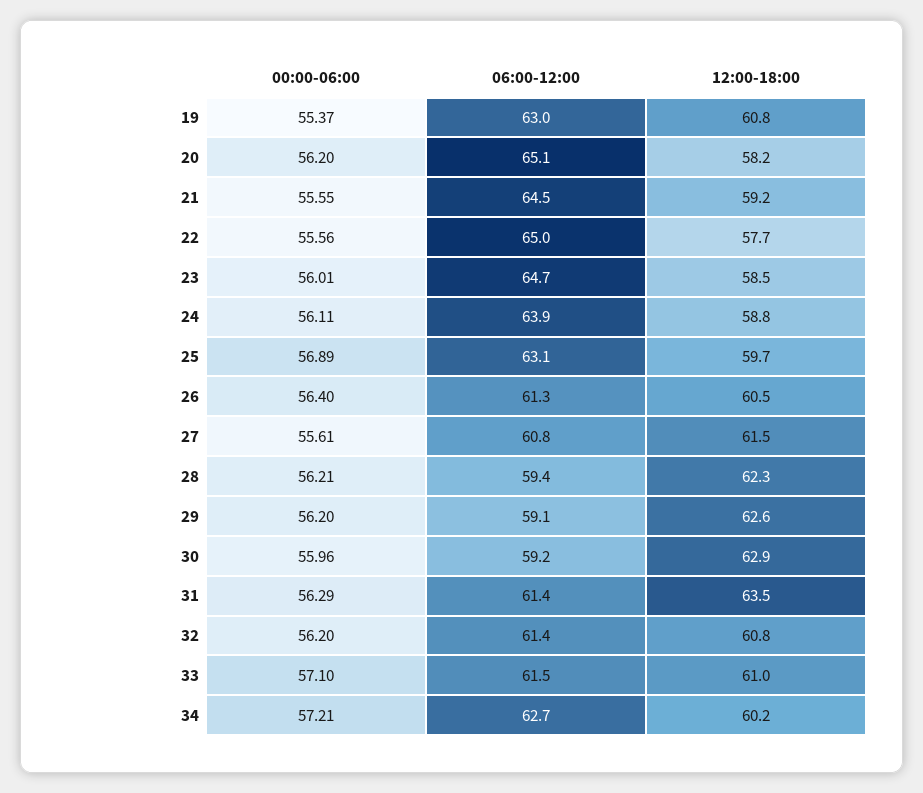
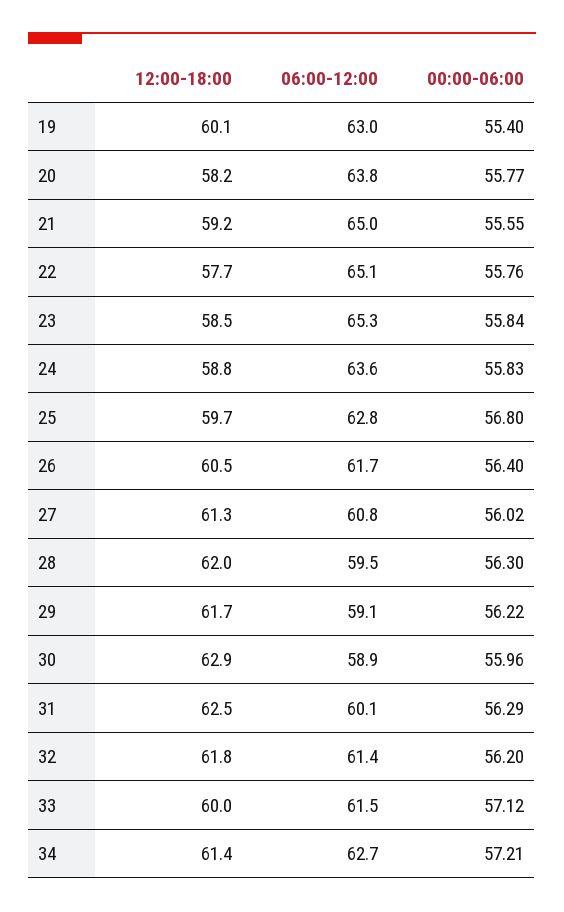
  {
    "00:00-06:00": {
-     "19": 55.37,
+     "19": 55.4,
-     "20": 56.2,
+     "20": 55.77,
      "21": 55.55,
-     "22": 55.56,
+     "22": 55.76,
-     "23": 56.01,
+     "23": 55.84,
-     "24": 56.11,
+     "24": 55.83,
-     "25": 56.89,
+     "25": 56.8,
      "26": 56.4,
-     "27": 55.61,
+     "27": 56.02,
-     "28": 56.21,
+     "28": 56.3,
-     "29": 56.2,
+     "29": 56.22,
      "30": 55.96,
      "31": 56.29,
      "32": 56.2,
-     "33": 57.1,
+     "33": 57.12,
      "34": 57.21
    },
    "06:00-12:00": {
      "19": 63,
-     "20": 65.1,
+     "20": 63.8,
-     "21": 64.5,
+     "21": 65,
-     "22": 65,
+     "22": 65.1,
-     "23": 64.7,
+     "23": 65.3,
-     "24": 63.9,
+     "24": 63.6,
-     "25": 63.1,
+     "25": 62.8,
-     "26": 61.3,
+     "26": 61.7,
      "27": 60.8,
-     "28": 59.4,
+     "28": 59.5,
      "29": 59.1,
-     "30": 59.2,
+     "30": 58.9,
-     "31": 61.4,
+     "31": 60.1,
      "32": 61.4,
      "33": 61.5,
      "34": 62.7
    },
    "12:00-18:00": {
-     "19": 60.8,
+     "19": 60.1,
      "20": 58.2,
      "21": 59.2,
      "22": 57.7,
      "23": 58.5,
      "24": 58.8,
      "25": 59.7,
      "26": 60.5,
-     "27": 61.5,
+     "27": 61.3,
-     "28": 62.3,
+     "28": 62,
-     "29": 62.6,
+     "29": 61.7,
      "30": 62.9,
-     "31": 63.5,
+     "31": 62.5,
-     "32": 60.8,
+     "32": 61.8,
-     "33": 61,
+     "33": 60,
-     "34": 60.2
+     "34": 61.4
    }
  }

